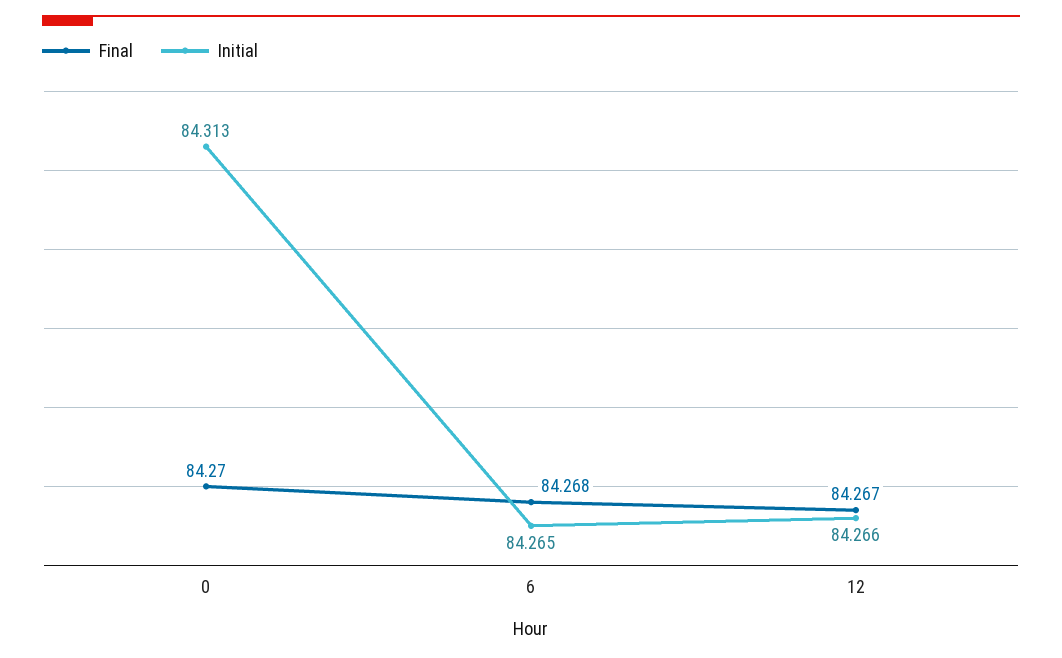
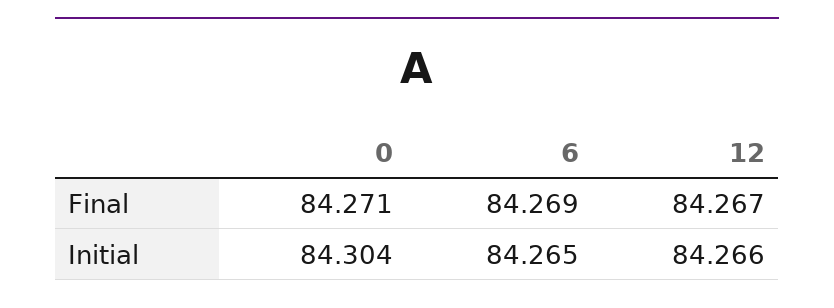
  {
    "Final": {
-     "0": 84.27,
+     "0": 84.271,
-     "6": 84.268,
+     "6": 84.269,
      "12": 84.267
    },
    "Initial": {
-     "0": 84.313,
+     "0": 84.304,
      "6": 84.265,
      "12": 84.266
    }
  }

